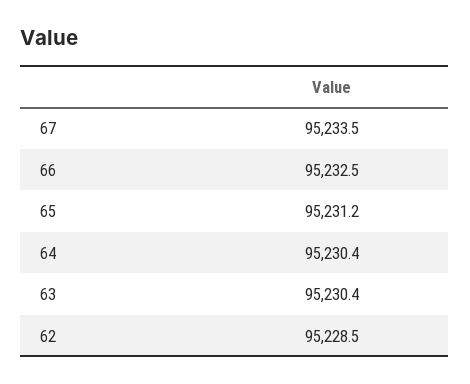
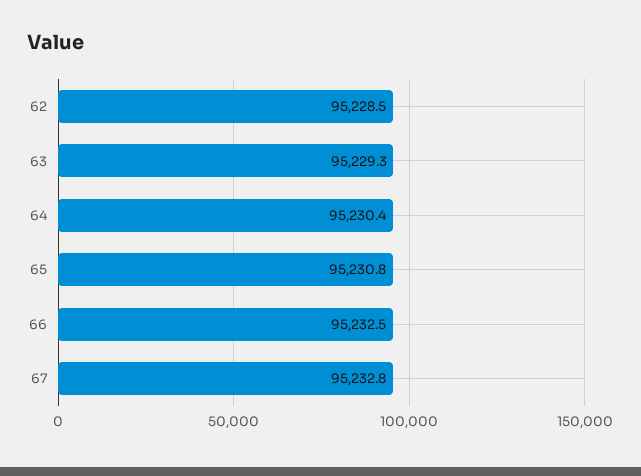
  {
-   "67": 95233.5,
+   "67": 95232.8,
    "66": 95232.5,
-   "65": 95231.2,
+   "65": 95230.8,
    "64": 95230.4,
-   "63": 95230.4,
+   "63": 95229.3,
    "62": 95228.5
  }

